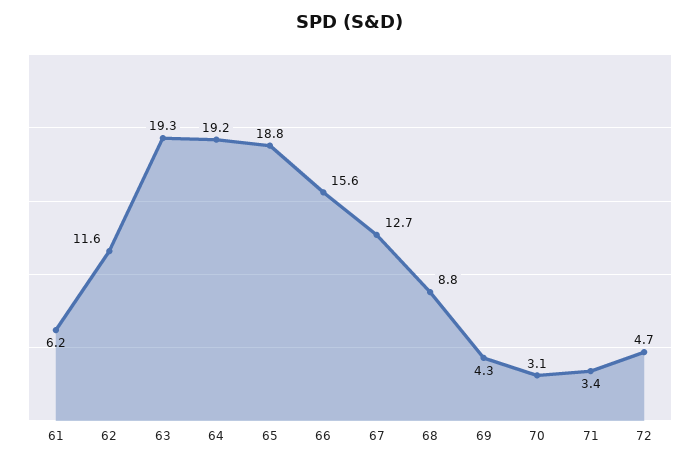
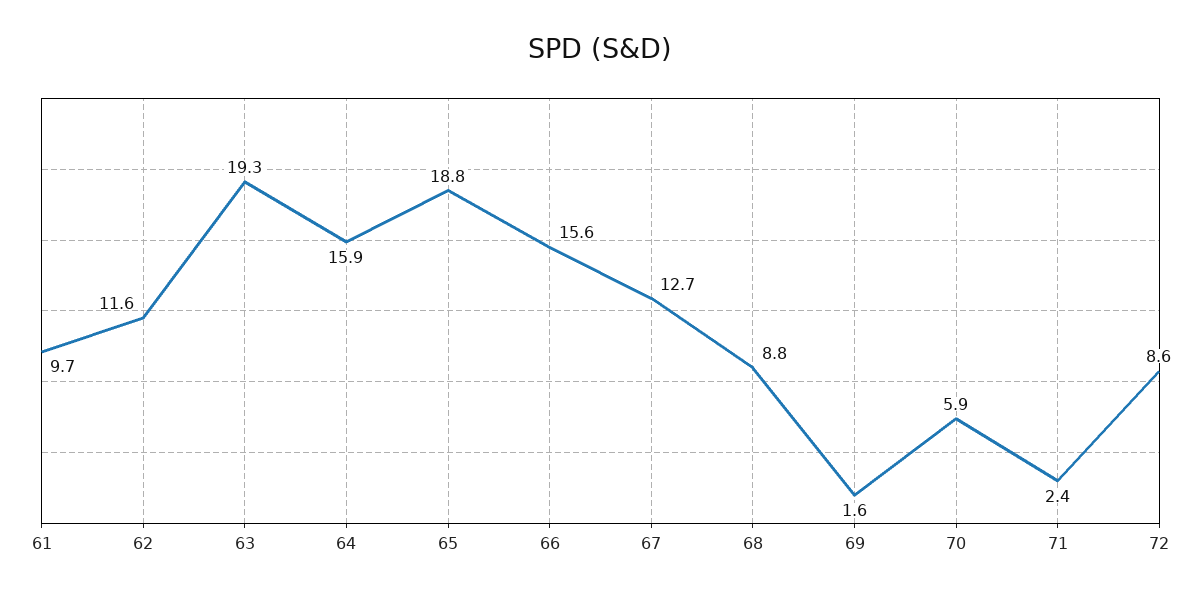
  {
-   "61": 6.2,
+   "61": 9.7,
    "62": 11.6,
    "63": 19.3,
-   "64": 19.2,
+   "64": 15.9,
    "65": 18.8,
    "66": 15.6,
    "67": 12.7,
    "68": 8.8,
-   "69": 4.3,
+   "69": 1.6,
-   "70": 3.1,
+   "70": 5.9,
-   "71": 3.4,
+   "71": 2.4,
-   "72": 4.7
+   "72": 8.6
  }

